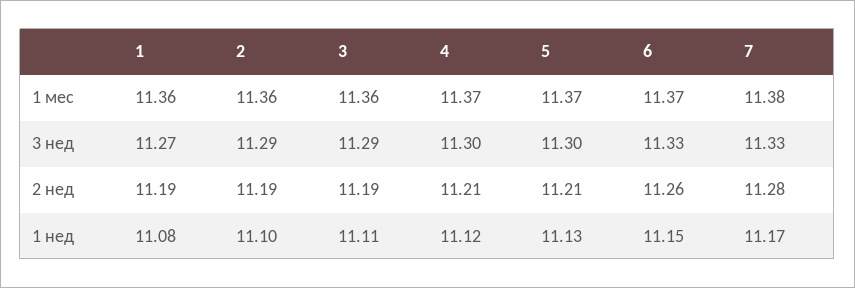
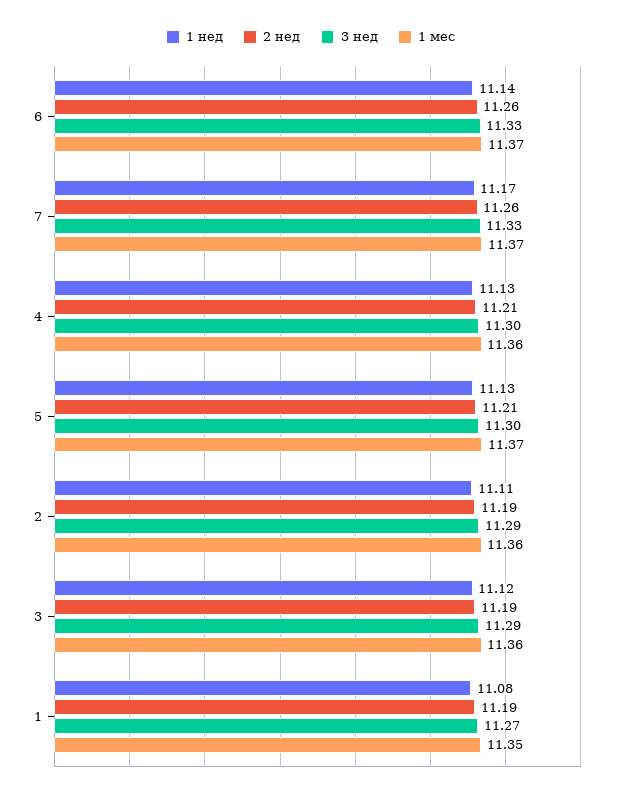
  {
    "1 мес": {
-     "1": 11.36,
+     "1": 11.35,
      "2": 11.36,
      "3": 11.36,
-     "4": 11.37,
+     "4": 11.36,
      "5": 11.37,
      "6": 11.37,
-     "7": 11.38
+     "7": 11.37
    },
    "3 нед": {
      "1": 11.27,
      "2": 11.29,
      "3": 11.29,
      "4": 11.3,
      "5": 11.3,
      "6": 11.33,
      "7": 11.33
    },
    "2 нед": {
      "1": 11.19,
      "2": 11.19,
      "3": 11.19,
      "4": 11.21,
      "5": 11.21,
      "6": 11.26,
-     "7": 11.28
+     "7": 11.26
    },
    "1 нед": {
      "1": 11.08,
-     "2": 11.1,
+     "2": 11.11,
-     "3": 11.11,
+     "3": 11.12,
-     "4": 11.12,
+     "4": 11.13,
      "5": 11.13,
-     "6": 11.15,
+     "6": 11.14,
      "7": 11.17
    }
  }

